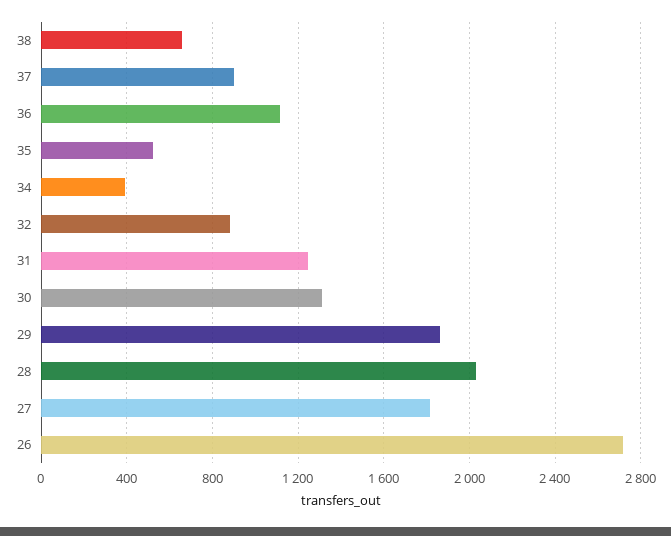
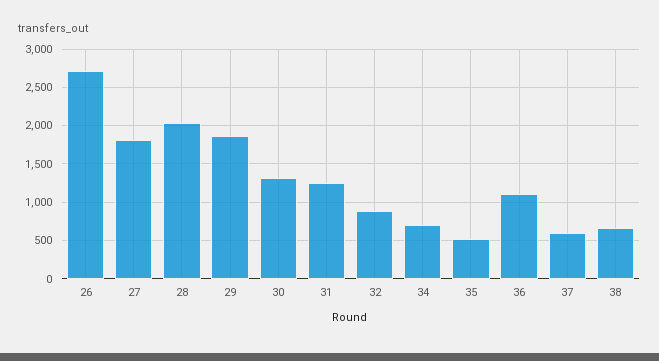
  {
    "38": 650,
-   "37": 900,
+   "37": 600,
    "36": 1100,
    "35": 500,
-   "34": 400,
+   "34": 700,
    "32": 900,
    "31": 1250,
    "30": 1300,
    "29": 1850,
    "28": 2050,
    "27": 1800,
    "26": 2700
  }

